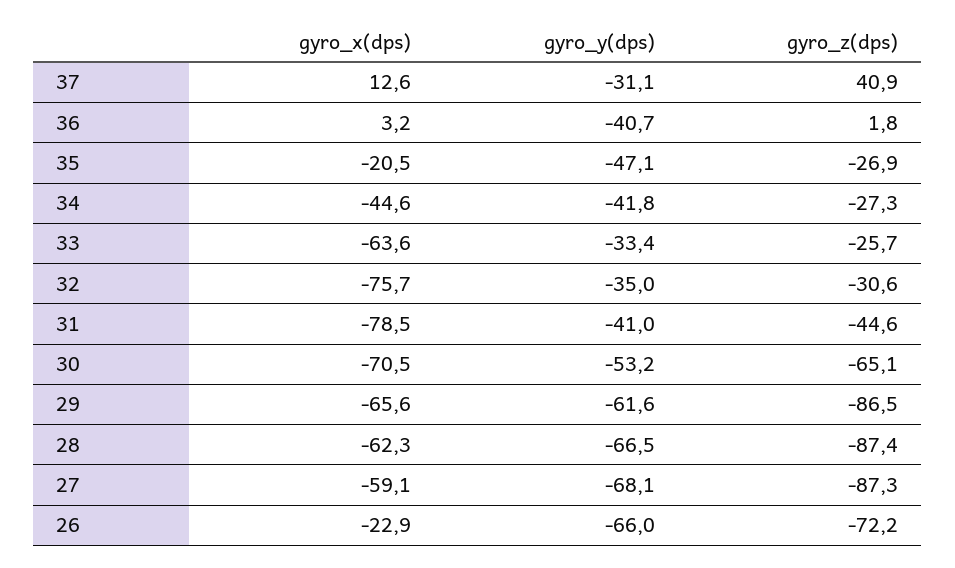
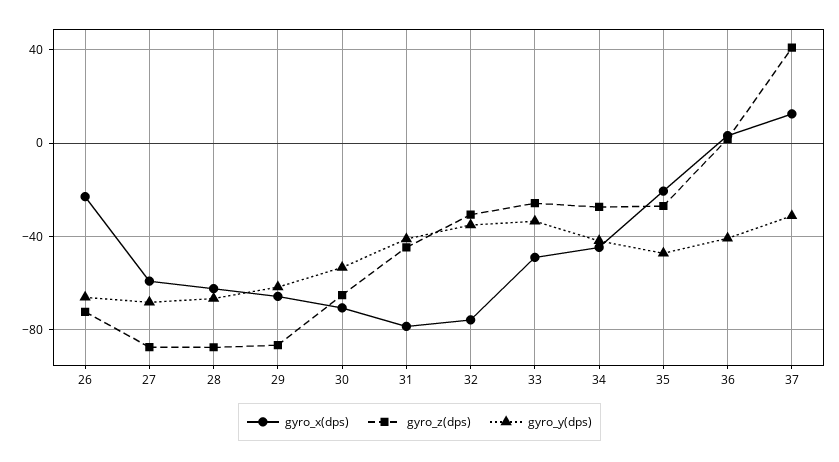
  {
    "gyro_x(dps)": {
      "37": 12.6,
      "36": 3.2,
      "35": -20.5,
      "34": -44.6,
-     "33": -63.6,
+     "33": -50,
      "32": -75.7,
      "31": -78.5,
      "30": -70.5,
      "29": -65.6,
      "28": -62.3,
      "27": -59.1,
      "26": -22.9
    },
    "gyro_y(dps)": {
      "37": -31.1,
      "36": -40.7,
      "35": -47.1,
      "34": -41.8,
      "33": -33.4,
      "32": -35,
      "31": -41,
      "30": -53.2,
      "29": -61.6,
      "28": -66.5,
      "27": -68.1,
      "26": -66
    },
    "gyro_z(dps)": {
      "37": 40.9,
      "36": 1.8,
      "35": -26.9,
      "34": -27.3,
      "33": -25.7,
      "32": -30.6,
      "31": -44.6,
      "30": -65.1,
      "29": -86.5,
      "28": -87.4,
      "27": -87.3,
      "26": -72.2
    }
  }

